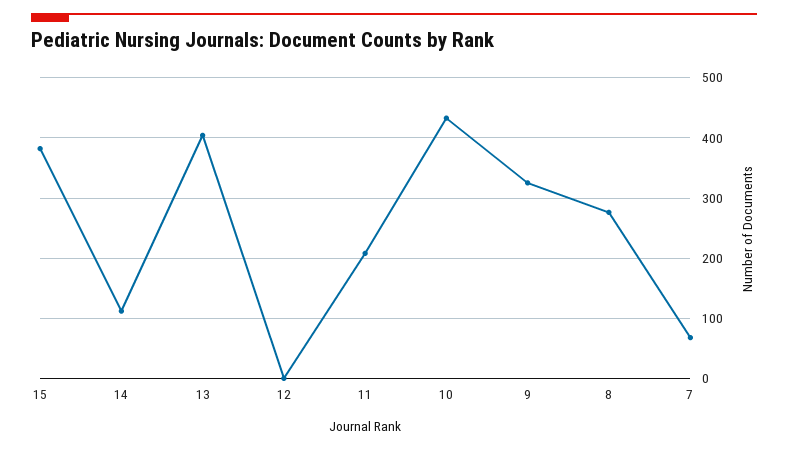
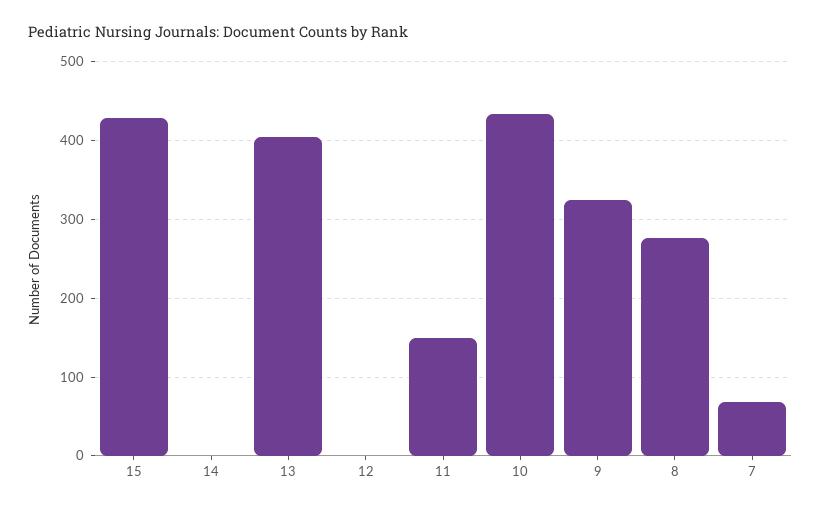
  {
-   "15": 380,
+   "15": 430,
-   "14": 110,
+   "14": 0,
    "13": 400,
    "12": 0,
-   "11": 210,
+   "11": 150,
    "10": 430,
    "9": 330,
    "8": 280,
    "7": 70
  }

